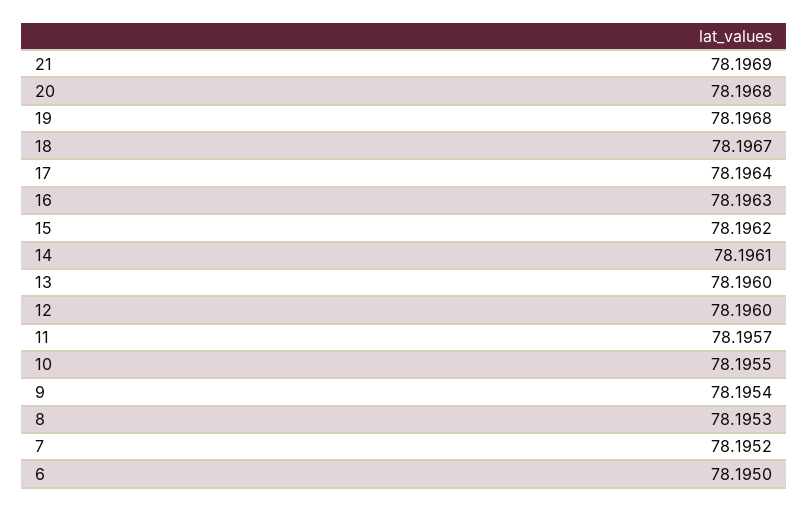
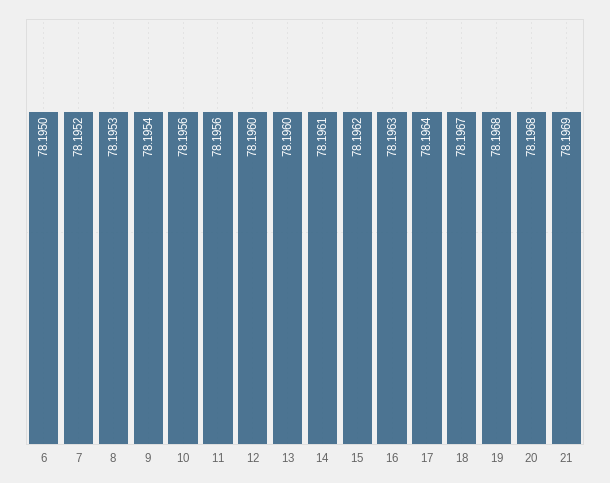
  {
    "21": 78.1969,
    "20": 78.1968,
    "19": 78.1968,
    "18": 78.1967,
    "17": 78.1964,
    "16": 78.1963,
    "15": 78.1962,
    "14": 78.1961,
    "13": 78.196,
    "12": 78.196,
-   "11": 78.1957,
+   "11": 78.1956,
-   "10": 78.1955,
+   "10": 78.1956,
    "9": 78.1954,
    "8": 78.1953,
    "7": 78.1952,
    "6": 78.195
  }

